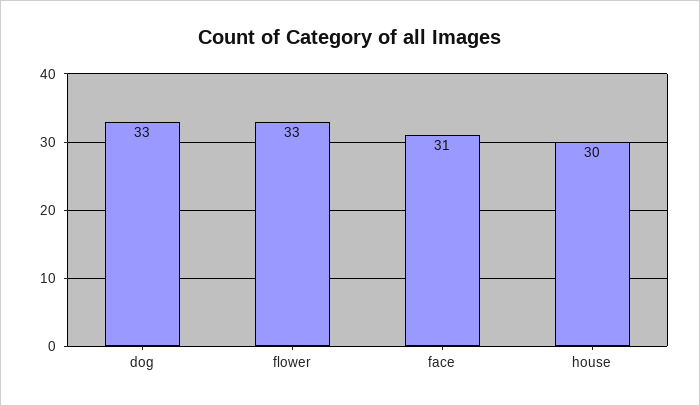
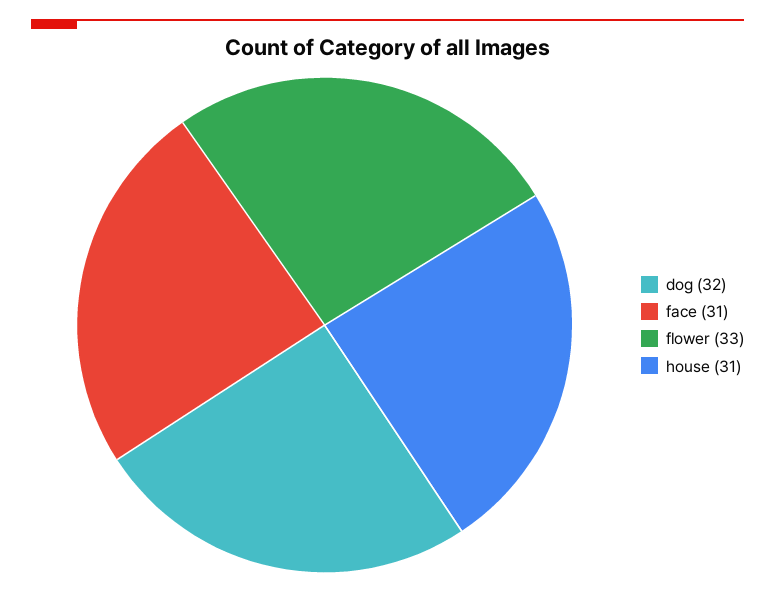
  {
-   "dog": 33,
+   "dog": 32,
    "flower": 33,
    "face": 31,
-   "house": 30
+   "house": 31
  }

